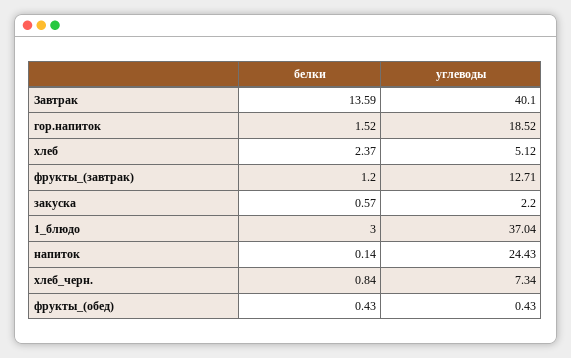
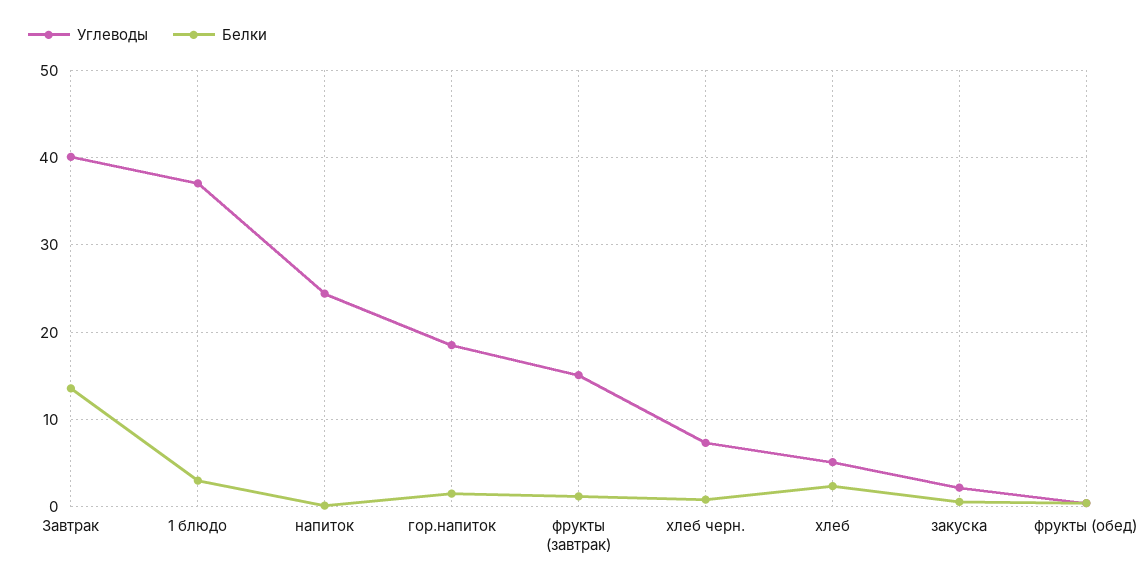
  {
    "белки": {
      "Завтрак": 13.59,
      "гор.напиток": 1.52,
      "хлеб": 2.37,
      "фрукты_(завтрак)": 1.2,
      "закуска": 0.57,
      "1_блюдо": 3,
      "напиток": 0.14,
      "хлеб_черн.": 0.84,
      "фрукты_(обед)": 0.43
    },
    "углеводы": {
      "Завтрак": 40.1,
      "гор.напиток": 18.52,
      "хлеб": 5.12,
-     "фрукты_(завтрак)": 12.71,
+     "фрукты_(завтрак)": 15,
      "закуска": 2.2,
      "1_блюдо": 37.04,
      "напиток": 24.43,
      "хлеб_черн.": 7.34,
      "фрукты_(обед)": 0.43
    }
  }

